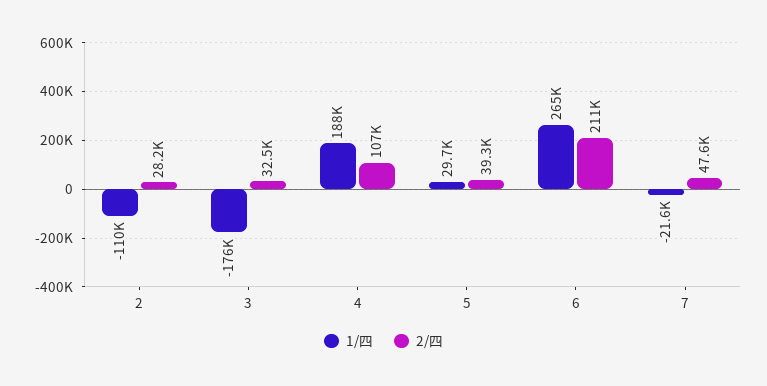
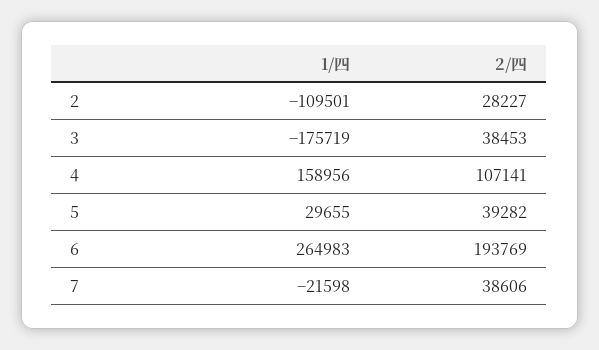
  {
    "1/四": {
      "2": -109501,
      "3": -175719,
-     "4": 188000,
+     "4": 158956,
      "5": 29655,
      "6": 264983,
      "7": -21598
    },
    "2/四": {
      "2": 28227,
-     "3": 32500,
+     "3": 38453,
      "4": 107141,
      "5": 39282,
-     "6": 211000,
+     "6": 193769,
-     "7": 47600
+     "7": 38606
    }
  }

